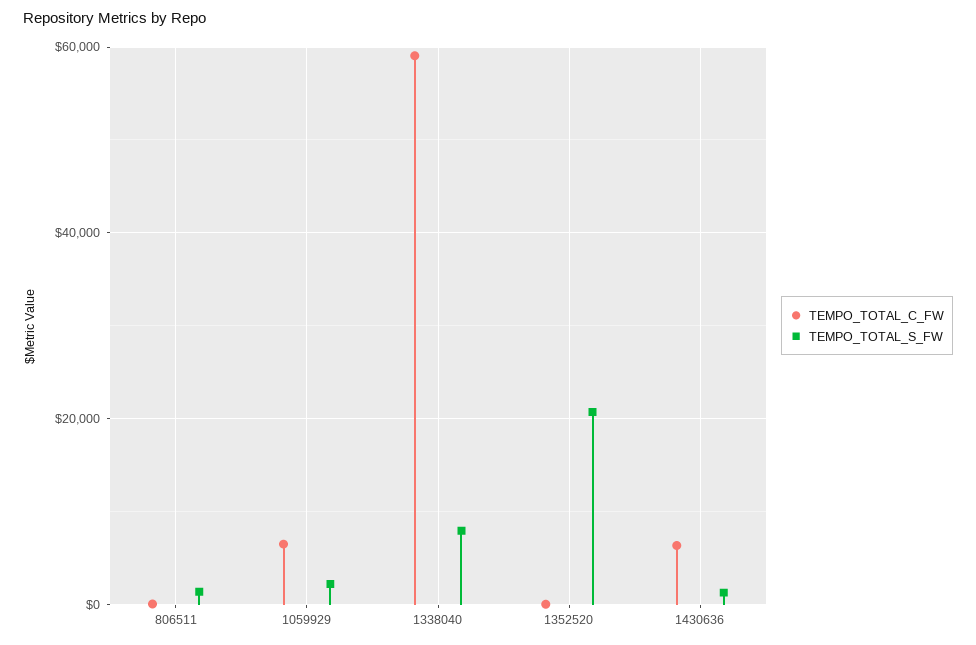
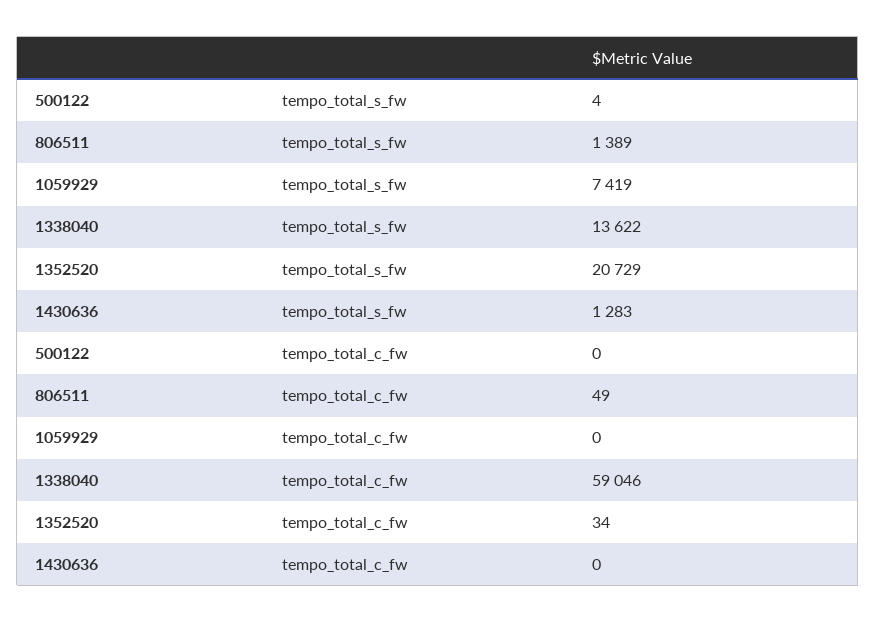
  {
    "TEMPO_TOTAL_C_FW": {
      "806511": 49,
-     "1059929": 6000,
+     "1059929": 0,
      "1338040": 59046,
      "1352520": 34,
-     "1430636": 6000
+     "1430636": 0,
+     "500122": 0
    },
    "TEMPO_TOTAL_S_FW": {
      "806511": 1389,
-     "1059929": 2000,
+     "1059929": 7419,
-     "1338040": 8000,
+     "1338040": 13622,
      "1352520": 20729,
-     "1430636": 1283
+     "1430636": 1283,
+     "500122": 4
    }
  }

